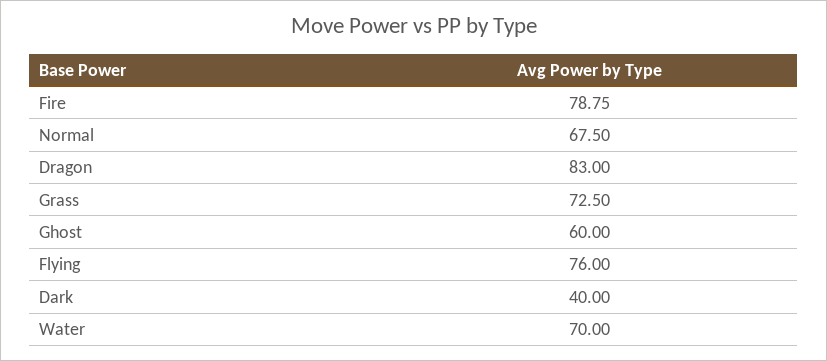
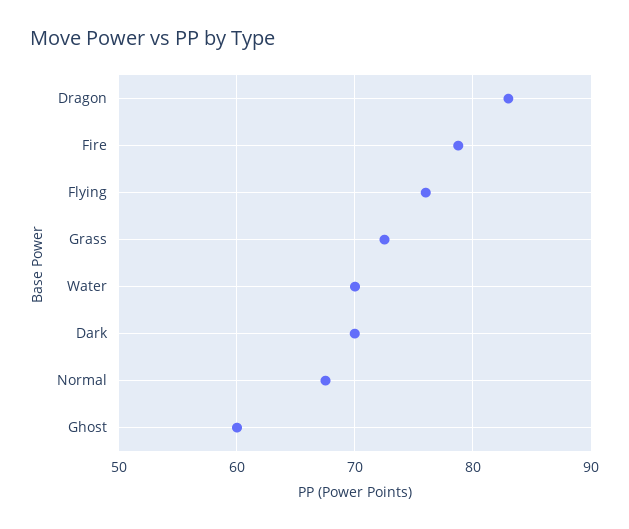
  {
    "Fire": 78.75,
    "Normal": 67.5,
    "Dragon": 83,
    "Grass": 72.5,
    "Ghost": 60,
    "Flying": 76,
-   "Dark": 40,
+   "Dark": 70,
    "Water": 70
  }

